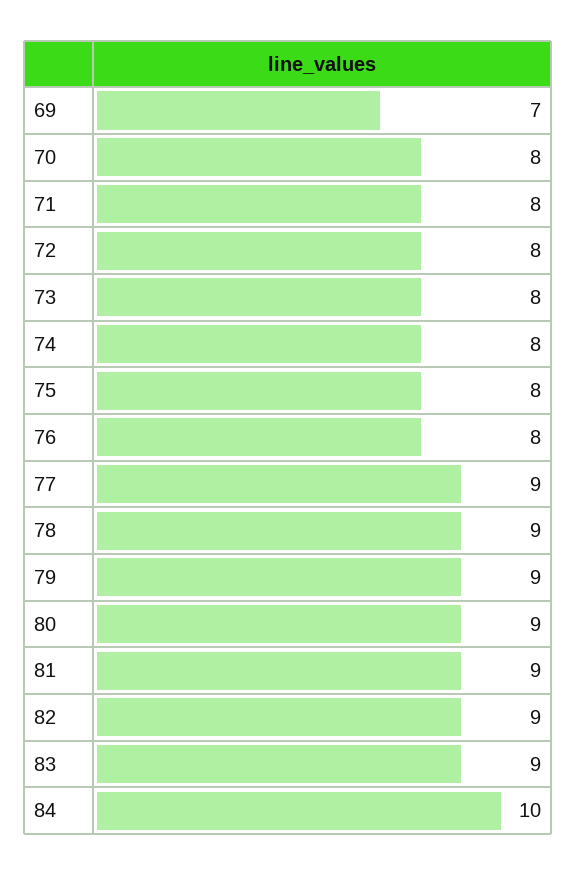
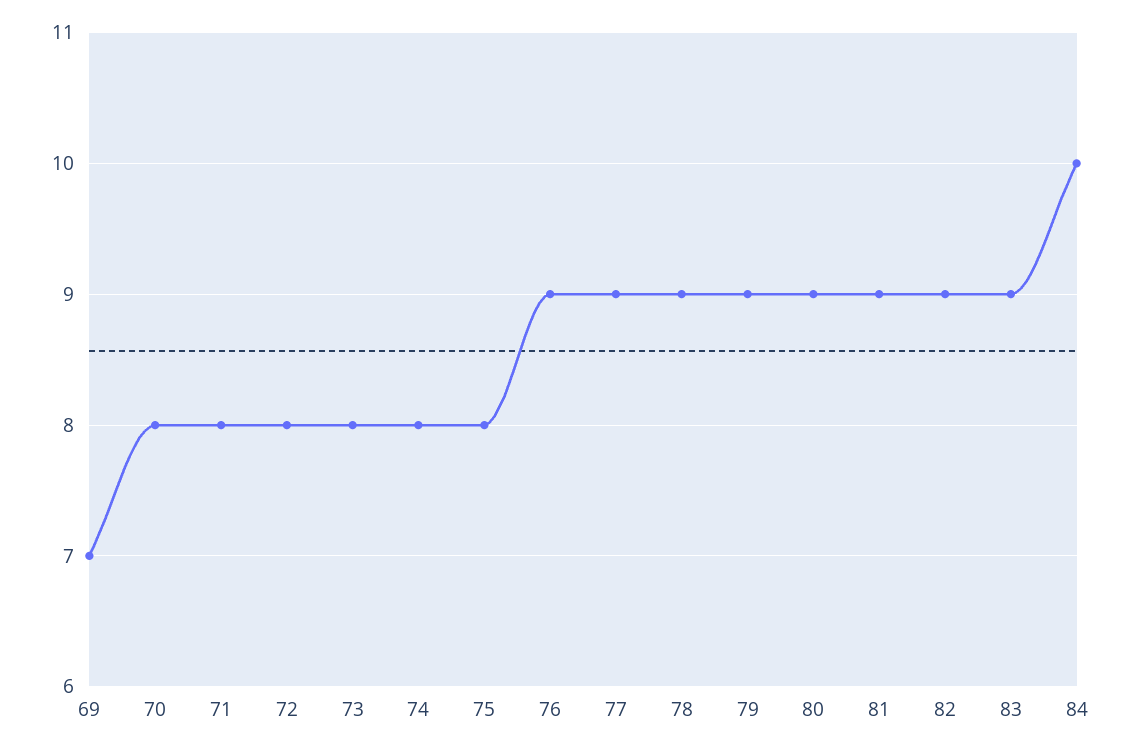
  {
    "69": 7,
    "70": 8,
    "71": 8,
    "72": 8,
    "73": 8,
    "74": 8,
    "75": 8,
-   "76": 8,
+   "76": 9,
    "77": 9,
    "78": 9,
    "79": 9,
    "80": 9,
    "81": 9,
    "82": 9,
    "83": 9,
    "84": 10
  }

